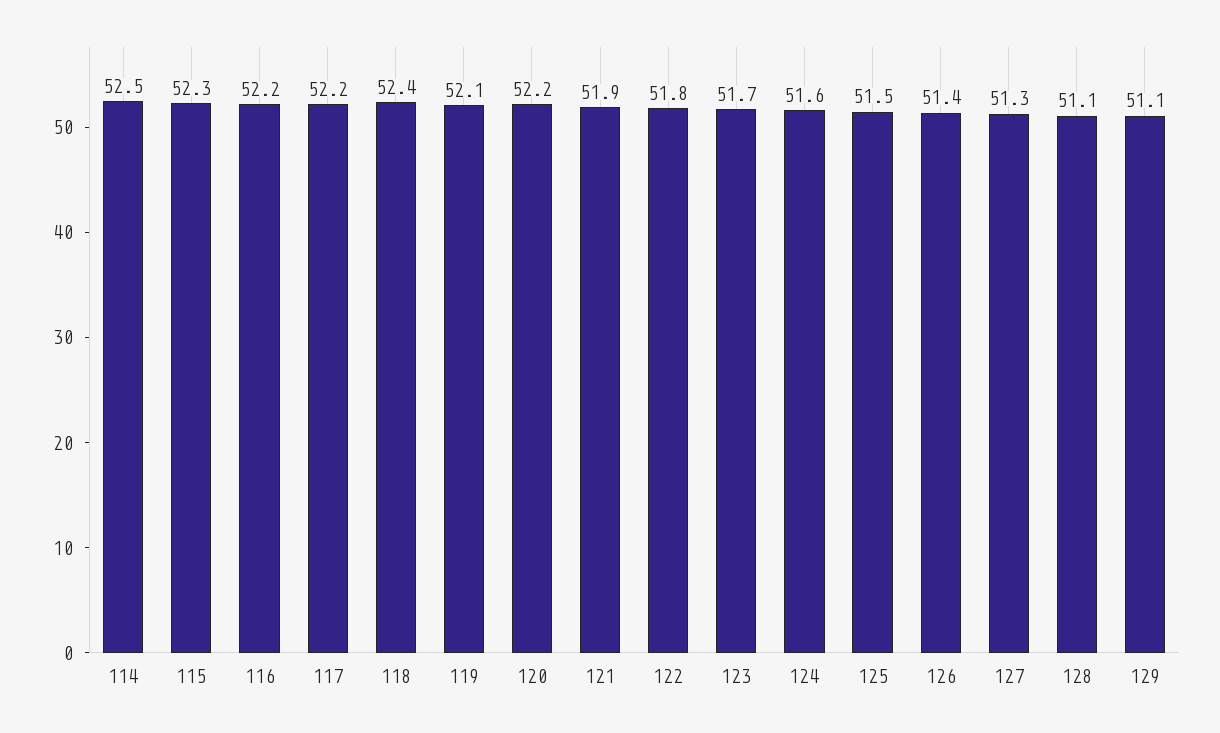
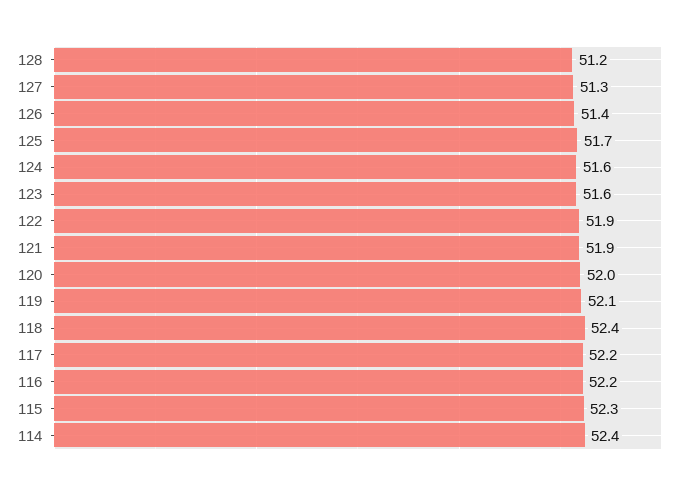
  {
-   "114": 52.5,
+   "114": 52.4,
    "115": 52.3,
    "116": 52.2,
    "117": 52.2,
    "118": 52.4,
    "119": 52.1,
-   "120": 52.2,
+   "120": 52,
    "121": 51.9,
-   "122": 51.8,
+   "122": 51.9,
-   "123": 51.7,
+   "123": 51.6,
    "124": 51.6,
-   "125": 51.5,
+   "125": 51.7,
    "126": 51.4,
    "127": 51.3,
-   "128": 51.1,
+   "128": 51.2
-   "129": 51.1
  }

